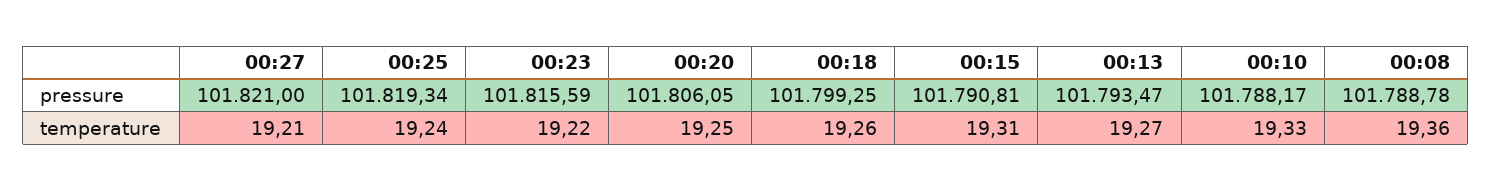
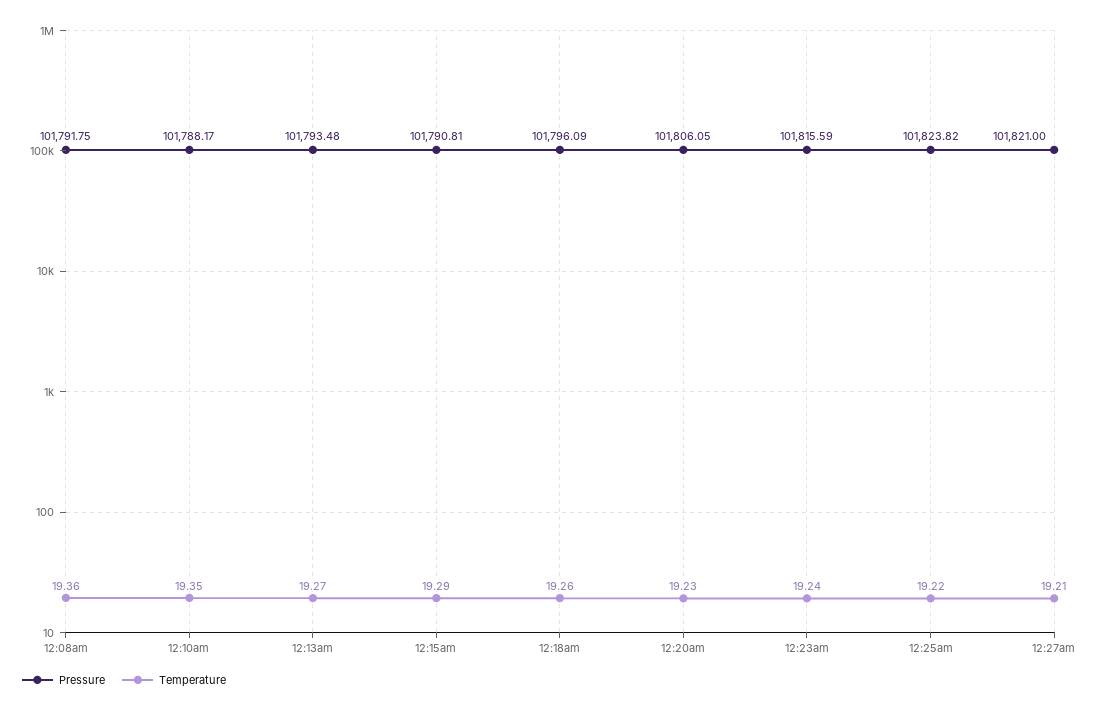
  {
    "pressure": {
      "00:27": 101821,
-     "00:25": 101819.34,
+     "00:25": 101823.82,
      "00:23": 101815.59,
      "00:20": 101806.05,
-     "00:18": 101799.25,
+     "00:18": 101796.09,
      "00:15": 101790.81,
-     "00:13": 101793.47,
+     "00:13": 101793.48,
      "00:10": 101788.17,
-     "00:08": 101788.78
+     "00:08": 101791.75
    },
    "temperature": {
      "00:27": 19.21,
-     "00:25": 19.24,
+     "00:25": 19.22,
-     "00:23": 19.22,
+     "00:23": 19.24,
-     "00:20": 19.25,
+     "00:20": 19.23,
      "00:18": 19.26,
-     "00:15": 19.31,
+     "00:15": 19.29,
      "00:13": 19.27,
-     "00:10": 19.33,
+     "00:10": 19.35,
      "00:08": 19.36
    }
  }

